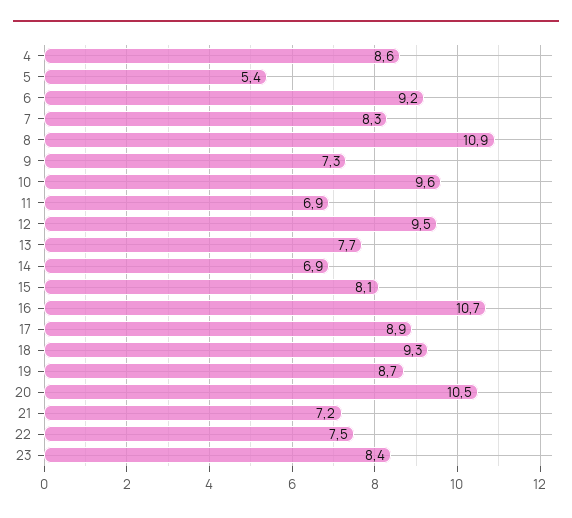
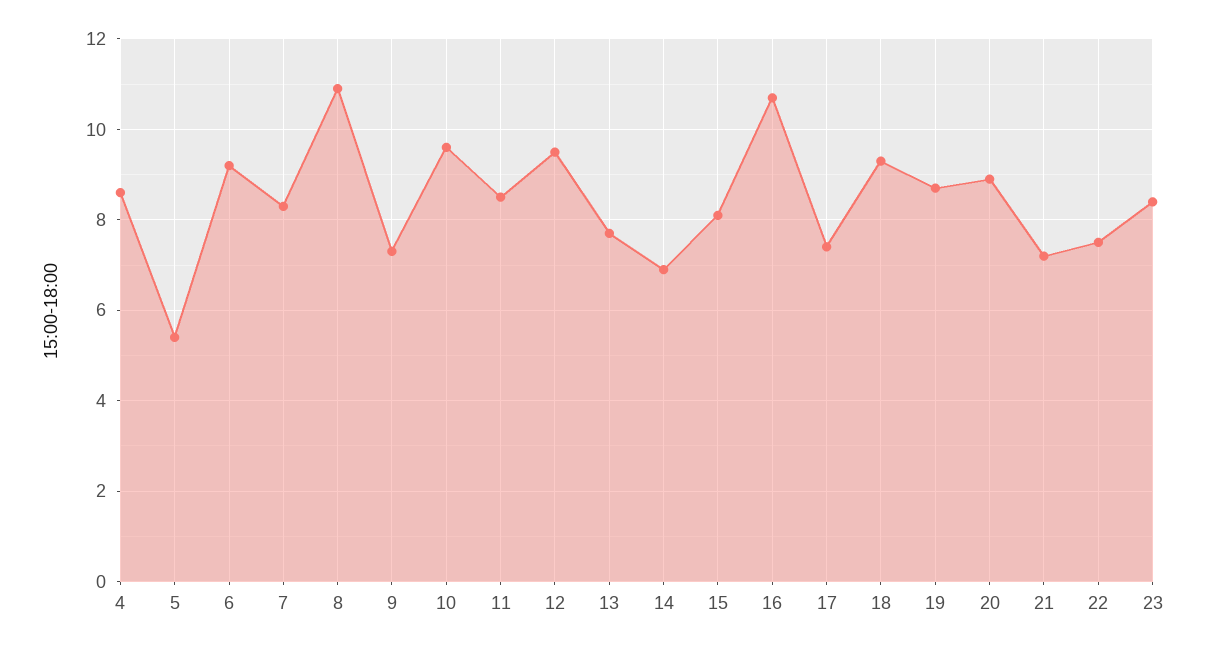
  {
    "4": 8.6,
    "5": 5.4,
    "6": 9.2,
    "7": 8.3,
    "8": 10.9,
    "9": 7.3,
    "10": 9.6,
-   "11": 6.9,
+   "11": 8.5,
    "12": 9.5,
    "13": 7.7,
    "14": 6.9,
    "15": 8.1,
    "16": 10.7,
-   "17": 8.9,
+   "17": 7.5,
    "18": 9.3,
    "19": 8.7,
-   "20": 10.5,
+   "20": 9,
    "21": 7.2,
    "22": 7.5,
    "23": 8.4
  }

